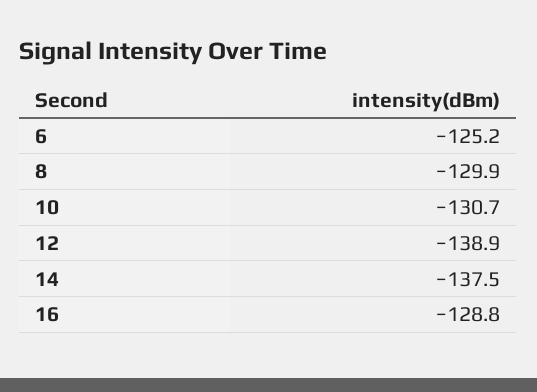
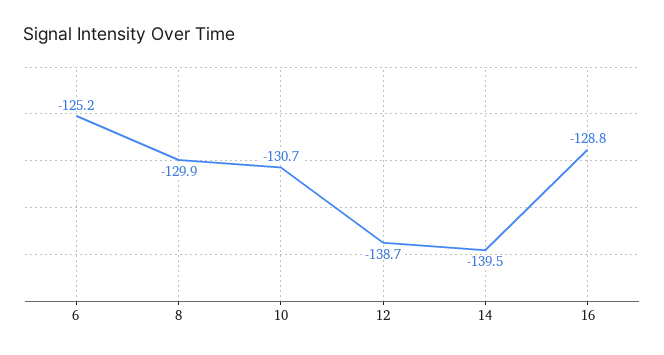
  {
    "6": -125.2,
    "8": -129.9,
    "10": -130.7,
-   "12": -138.9,
+   "12": -138.7,
-   "14": -137.5,
+   "14": -139.5,
    "16": -128.8
  }

